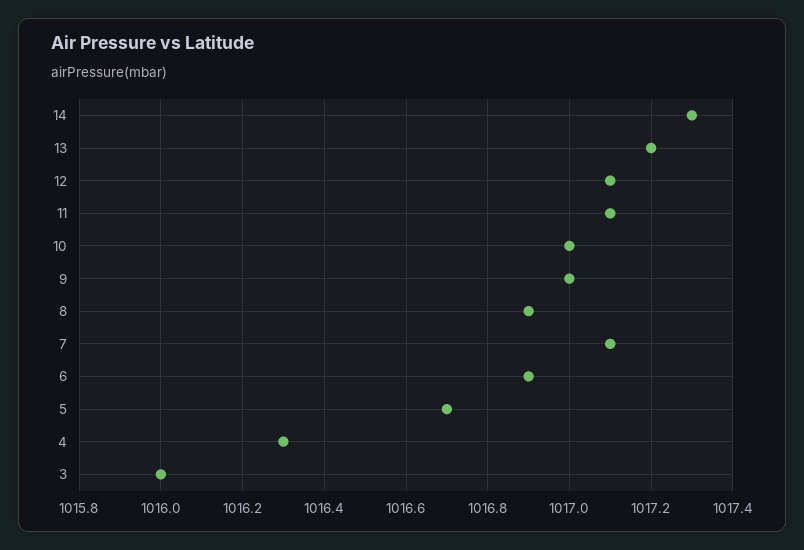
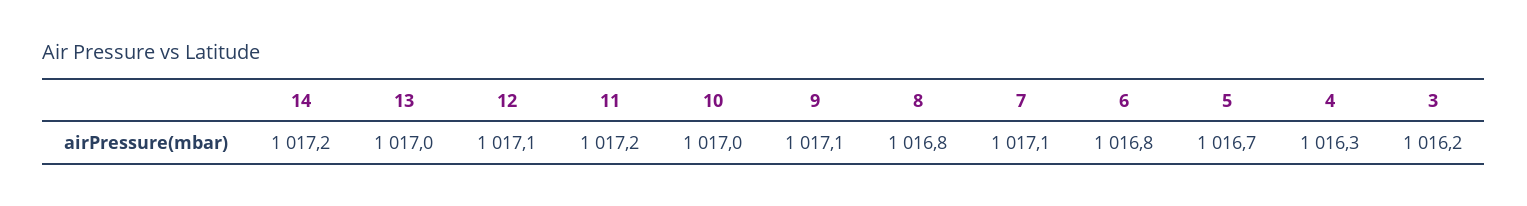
  {
-   "14": 1017.3,
+   "14": 1017.2,
-   "13": 1017.2,
+   "13": 1017,
    "12": 1017.1,
-   "11": 1017.1,
+   "11": 1017.2,
    "10": 1017,
-   "9": 1017,
+   "9": 1017.1,
-   "8": 1016.9,
+   "8": 1016.8,
    "7": 1017.1,
-   "6": 1016.9,
+   "6": 1016.8,
    "5": 1016.7,
    "4": 1016.3,
-   "3": 1016
+   "3": 1016.2
  }

